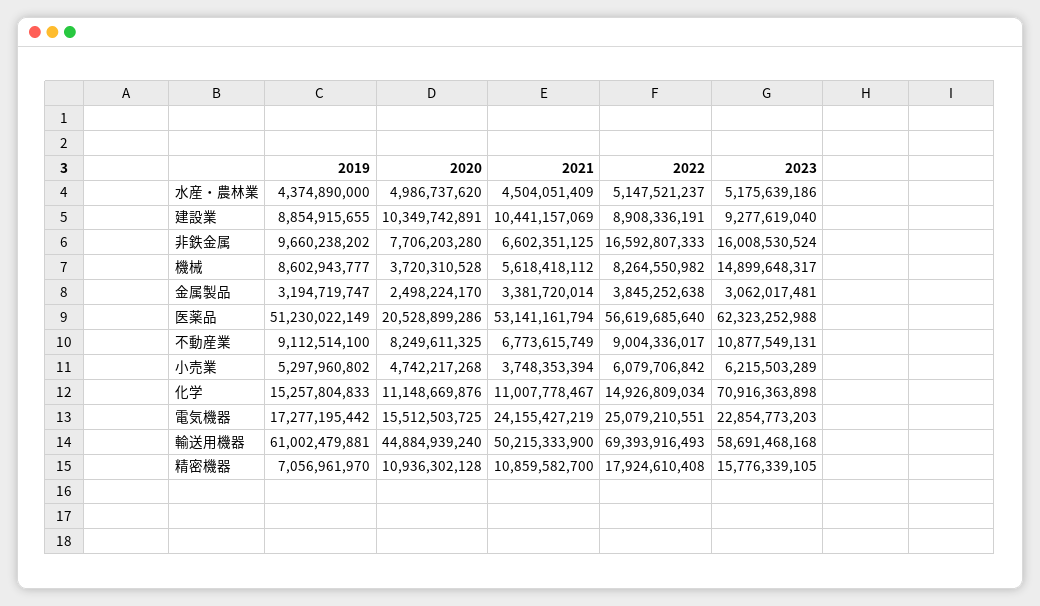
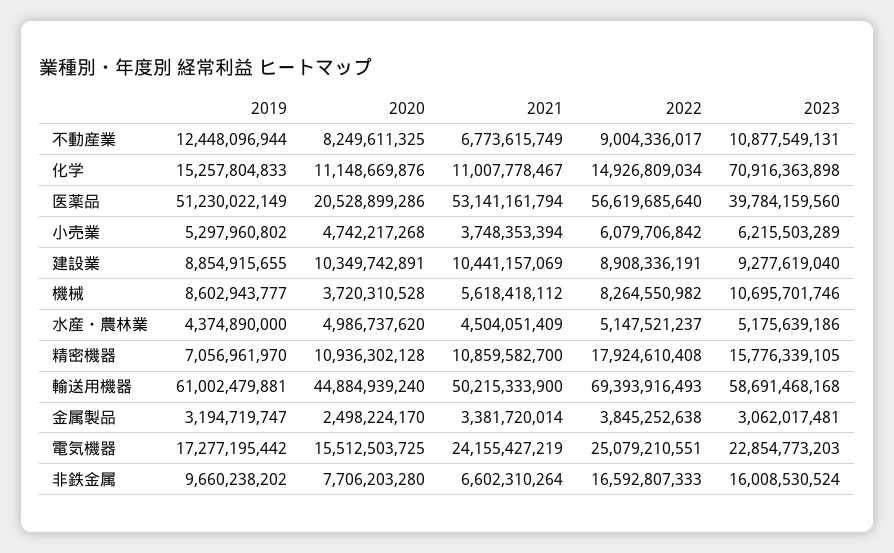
  {
    "2019": {
      "水産・農林業": 4374890000,
      "建設業": 8854915655,
      "非鉄金属": 9660238202,
      "機械": 8602943777,
      "金属製品": 3194719747,
      "医薬品": 51230022149,
-     "不動産業": 9112514100,
+     "不動産業": 12448096944,
      "小売業": 5297960802,
      "化学": 15257804833,
      "電気機器": 17277195442,
      "輸送用機器": 61002479881,
      "精密機器": 7056961970
    },
    "2020": {
      "水産・農林業": 4986737620,
      "建設業": 10349742891,
      "非鉄金属": 7706203280,
      "機械": 3720310528,
      "金属製品": 2498224170,
      "医薬品": 20528899286,
      "不動産業": 8249611325,
      "小売業": 4742217268,
      "化学": 11148669876,
      "電気機器": 15512503725,
      "輸送用機器": 44884939240,
      "精密機器": 10936302128
    },
    "2021": {
      "水産・農林業": 4504051409,
      "建設業": 10441157069,
-     "非鉄金属": 6602351125,
+     "非鉄金属": 6602310264,
      "機械": 5618418112,
      "金属製品": 3381720014,
      "医薬品": 53141161794,
      "不動産業": 6773615749,
      "小売業": 3748353394,
      "化学": 11007778467,
      "電気機器": 24155427219,
      "輸送用機器": 50215333900,
      "精密機器": 10859582700
    },
    "2022": {
      "水産・農林業": 5147521237,
      "建設業": 8908336191,
      "非鉄金属": 16592807333,
      "機械": 8264550982,
      "金属製品": 3845252638,
      "医薬品": 56619685640,
      "不動産業": 9004336017,
      "小売業": 6079706842,
      "化学": 14926809034,
      "電気機器": 25079210551,
      "輸送用機器": 69393916493,
      "精密機器": 17924610408
    },
    "2023": {
      "水産・農林業": 5175639186,
      "建設業": 9277619040,
      "非鉄金属": 16008530524,
-     "機械": 14899648317,
+     "機械": 10695701746,
      "金属製品": 3062017481,
-     "医薬品": 62323252988,
+     "医薬品": 39784159560,
      "不動産業": 10877549131,
      "小売業": 6215503289,
      "化学": 70916363898,
      "電気機器": 22854773203,
      "輸送用機器": 58691468168,
      "精密機器": 15776339105
    }
  }

